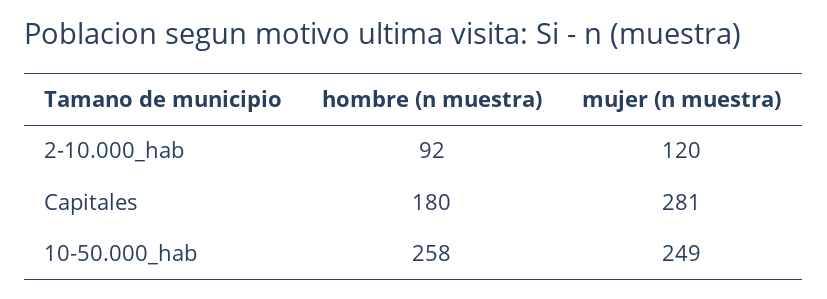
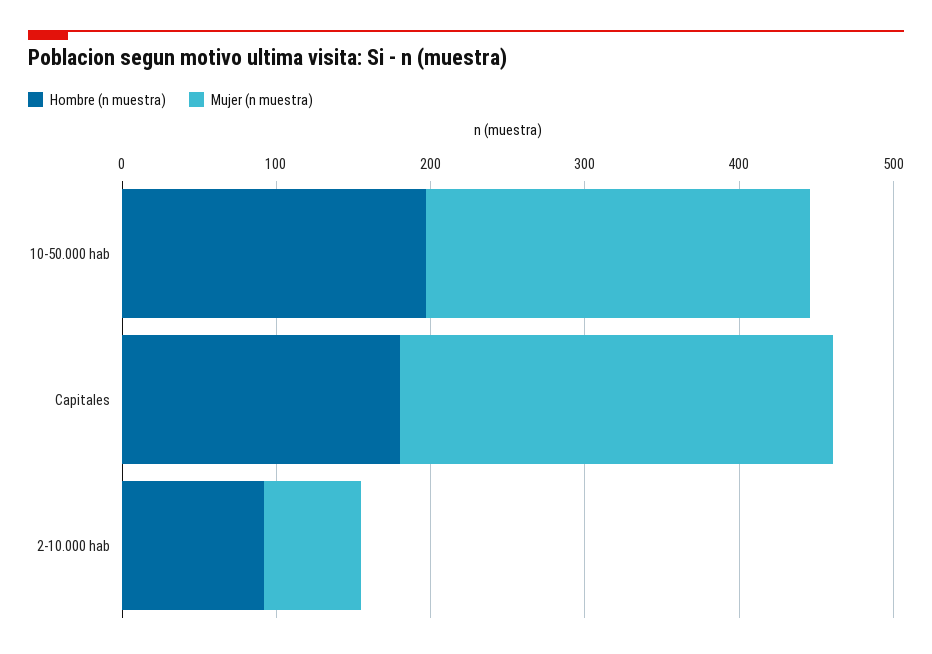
  {
    "hombre (n muestra)": {
      "2-10.000_hab": 92,
      "Capitales": 180,
-     "10-50.000_hab": 258
+     "10-50.000_hab": 200
    },
    "mujer (n muestra)": {
-     "2-10.000_hab": 120,
+     "2-10.000_hab": 60,
      "Capitales": 281,
      "10-50.000_hab": 249
    }
  }

